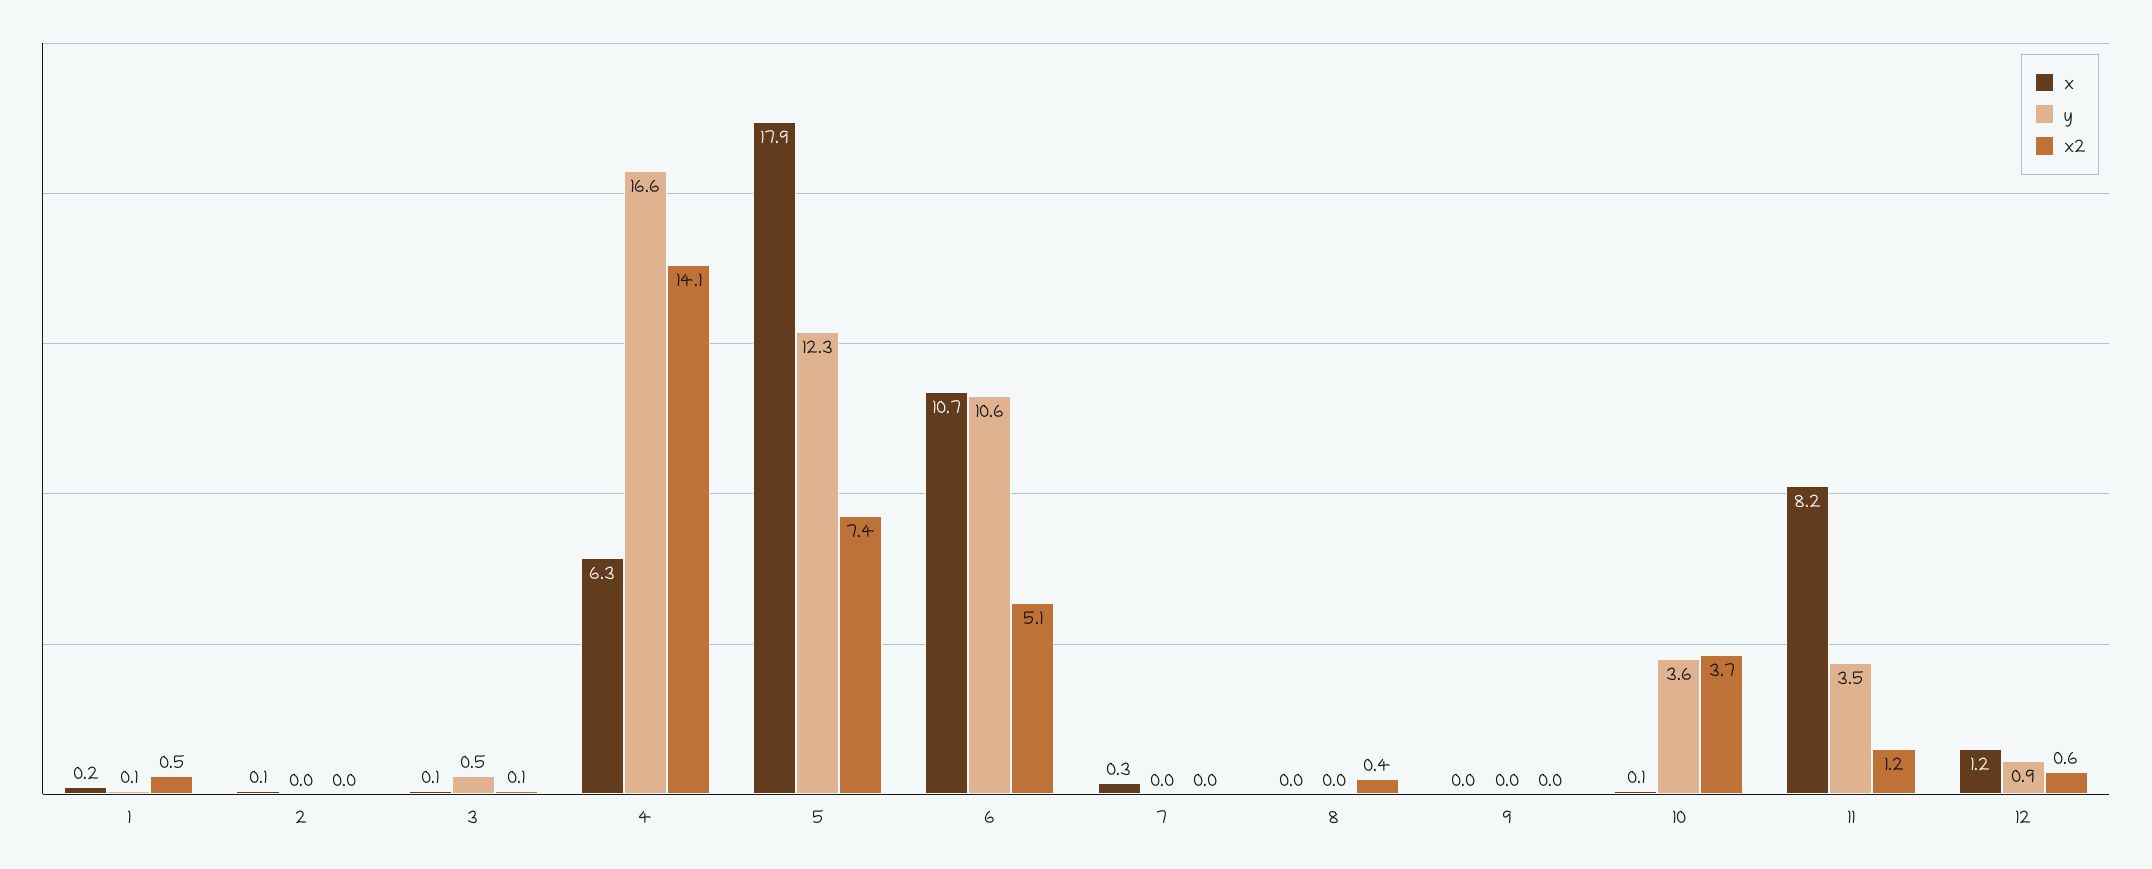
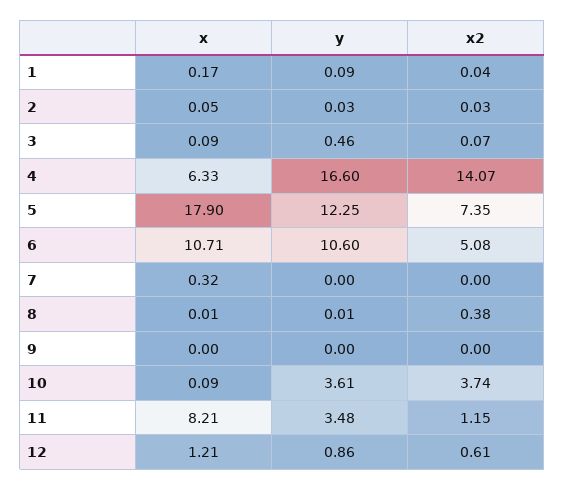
  {
    "x": {
      "1": 0.17,
      "2": 0.05,
      "3": 0.09,
      "4": 6.33,
      "5": 17.9,
      "6": 10.71,
      "7": 0.32,
      "8": 0.01,
      "9": 0,
      "10": 0.09,
      "11": 8.21,
      "12": 1.21
    },
    "y": {
      "1": 0.09,
      "2": 0.03,
      "3": 0.46,
      "4": 16.6,
      "5": 12.25,
      "6": 10.6,
      "7": 0,
      "8": 0.01,
      "9": 0,
      "10": 3.61,
      "11": 3.48,
      "12": 0.86
    },
    "x2": {
-     "1": 0.5,
+     "1": 0.04,
      "2": 0.03,
      "3": 0.07,
      "4": 14.07,
      "5": 7.35,
      "6": 5.08,
      "7": 0,
      "8": 0.38,
      "9": 0,
      "10": 3.74,
      "11": 1.15,
      "12": 0.61
    }
  }

